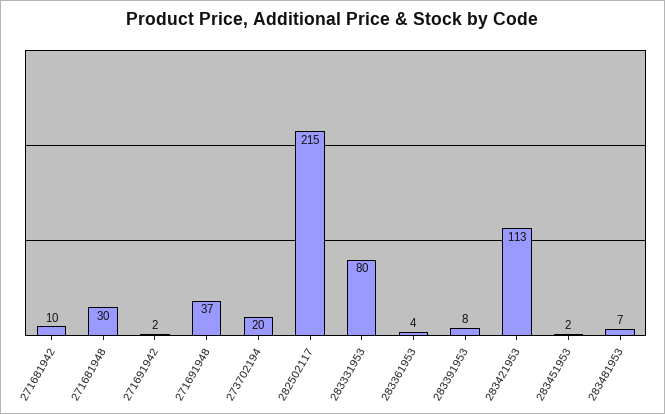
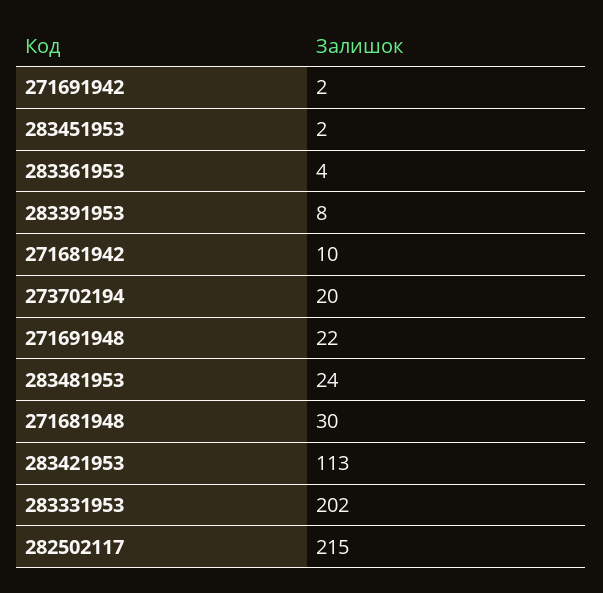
  {
    "271681942": 10,
    "271681948": 30,
    "271691942": 2,
-   "271691948": 37,
+   "271691948": 22,
    "273702194": 20,
    "282502117": 215,
-   "283331953": 80,
+   "283331953": 202,
    "283361953": 4,
    "283391953": 8,
    "283421953": 113,
    "283451953": 2,
-   "283481953": 7
+   "283481953": 24
  }

